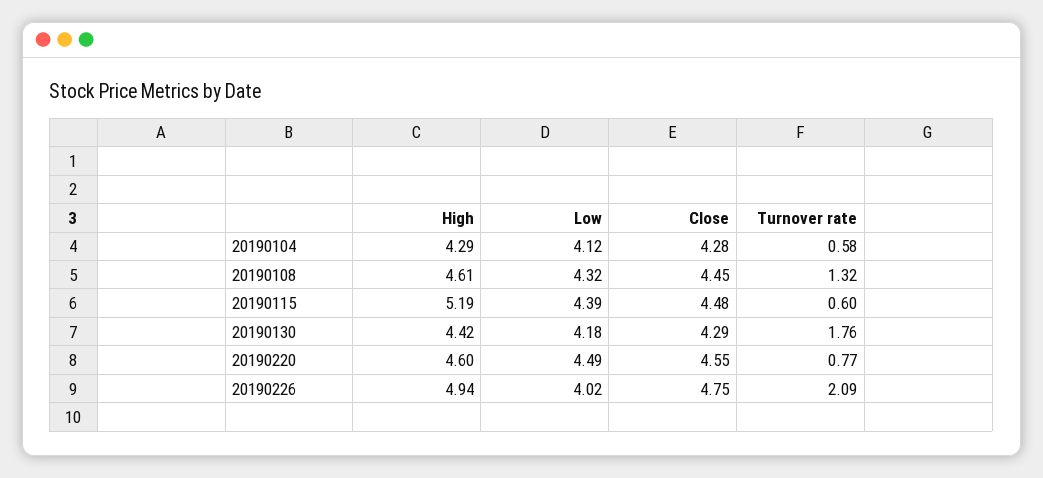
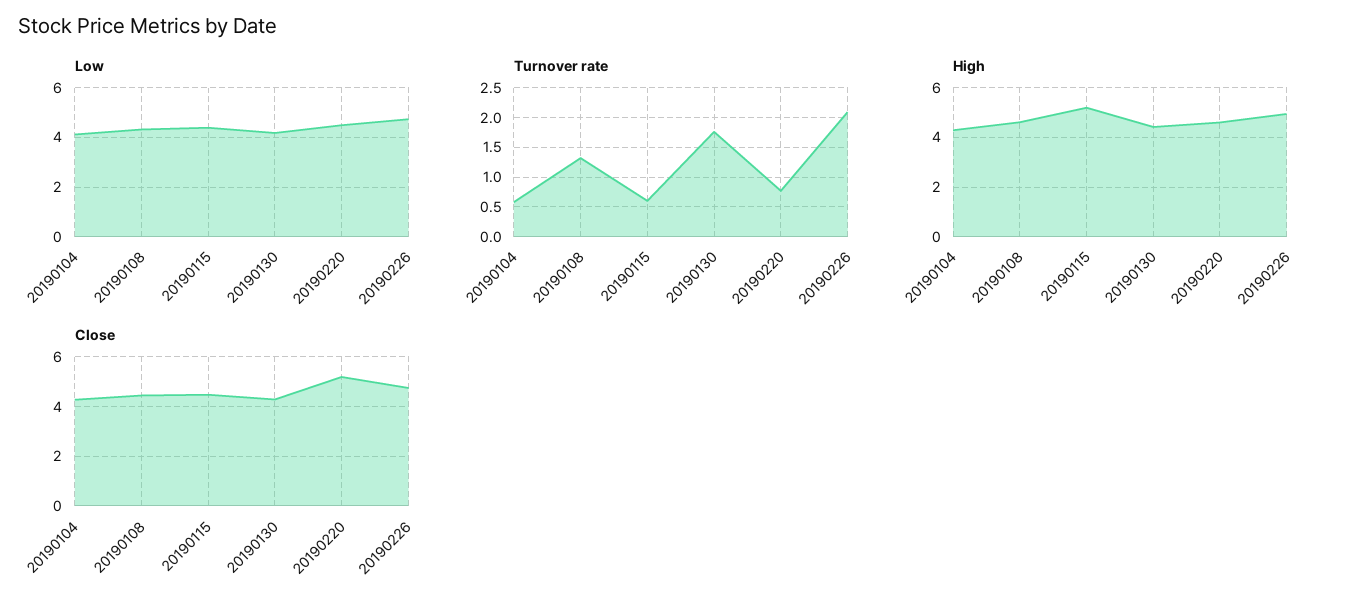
  {
    "High": {
      "20190104": 4.29,
      "20190108": 4.61,
      "20190115": 5.19,
      "20190130": 4.42,
      "20190220": 4.6,
      "20190226": 4.94
    },
    "Low": {
      "20190104": 4.12,
      "20190108": 4.32,
      "20190115": 4.39,
      "20190130": 4.18,
      "20190220": 4.49,
-     "20190226": 4.02
+     "20190226": 4.75
    },
    "Close": {
      "20190104": 4.28,
      "20190108": 4.45,
      "20190115": 4.48,
      "20190130": 4.29,
-     "20190220": 4.55,
+     "20190220": 5.25,
      "20190226": 4.75
    },
    "Turnover rate": {
      "20190104": 0.58,
      "20190108": 1.32,
      "20190115": 0.6,
      "20190130": 1.76,
      "20190220": 0.77,
      "20190226": 2.09
    }
  }

